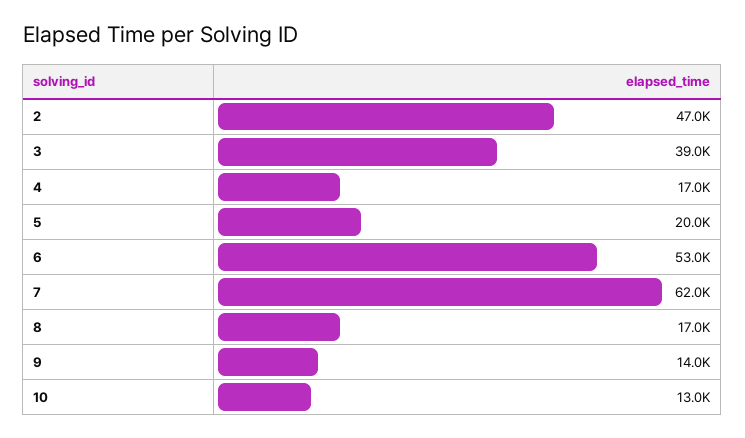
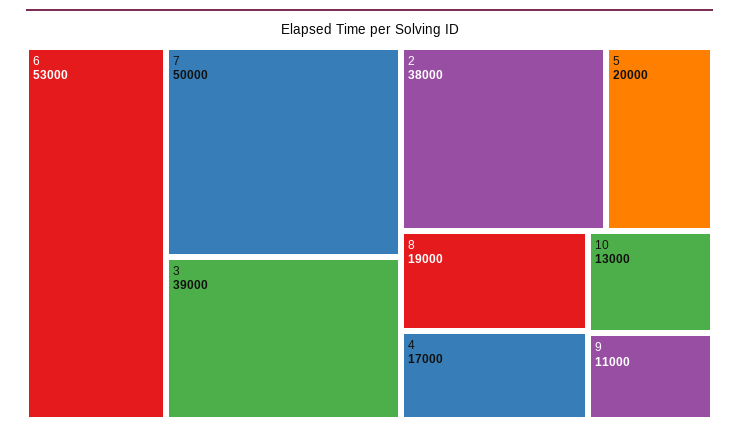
  {
-   "2": 47000,
+   "2": 38000,
    "3": 39000,
    "4": 17000,
    "5": 20000,
    "6": 53000,
-   "7": 62000,
+   "7": 50000,
-   "8": 17000,
+   "8": 19000,
-   "9": 14000,
+   "9": 11000,
    "10": 13000
  }

